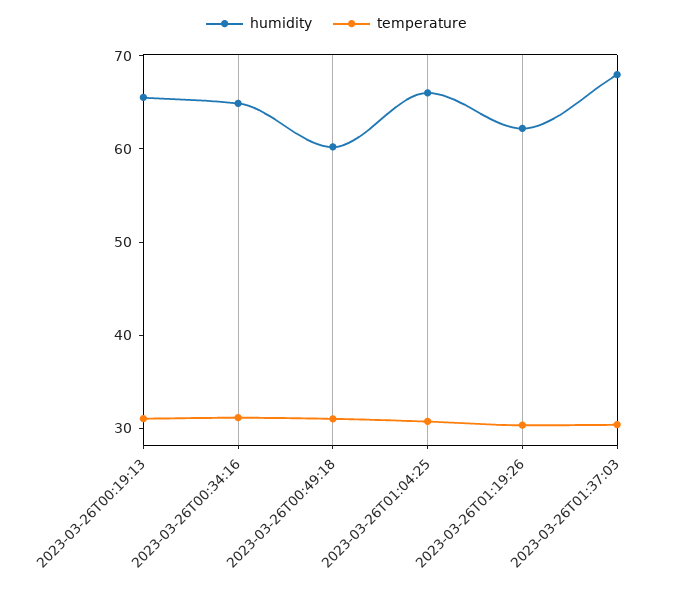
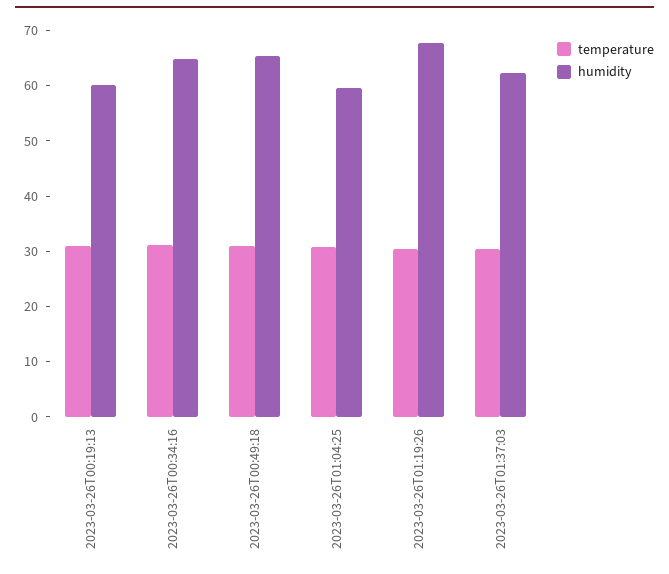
  {
    "humidity": {
-     "2023-03-26T00:19:13": 66,
+     "2023-03-26T00:19:13": 60,
      "2023-03-26T00:34:16": 64,
-     "2023-03-26T00:49:18": 60,
+     "2023-03-26T00:49:18": 66,
-     "2023-03-26T01:04:25": 66,
+     "2023-03-26T01:04:25": 60,
-     "2023-03-26T01:19:26": 62,
+     "2023-03-26T01:19:26": 68,
-     "2023-03-26T01:37:03": 68
+     "2023-03-26T01:37:03": 62
    },
    "temperature": {
      "2023-03-26T00:19:13": 32,
      "2023-03-26T00:34:16": 32,
      "2023-03-26T00:49:18": 32,
      "2023-03-26T01:04:25": 30,
      "2023-03-26T01:19:26": 30,
      "2023-03-26T01:37:03": 30
    }
  }

